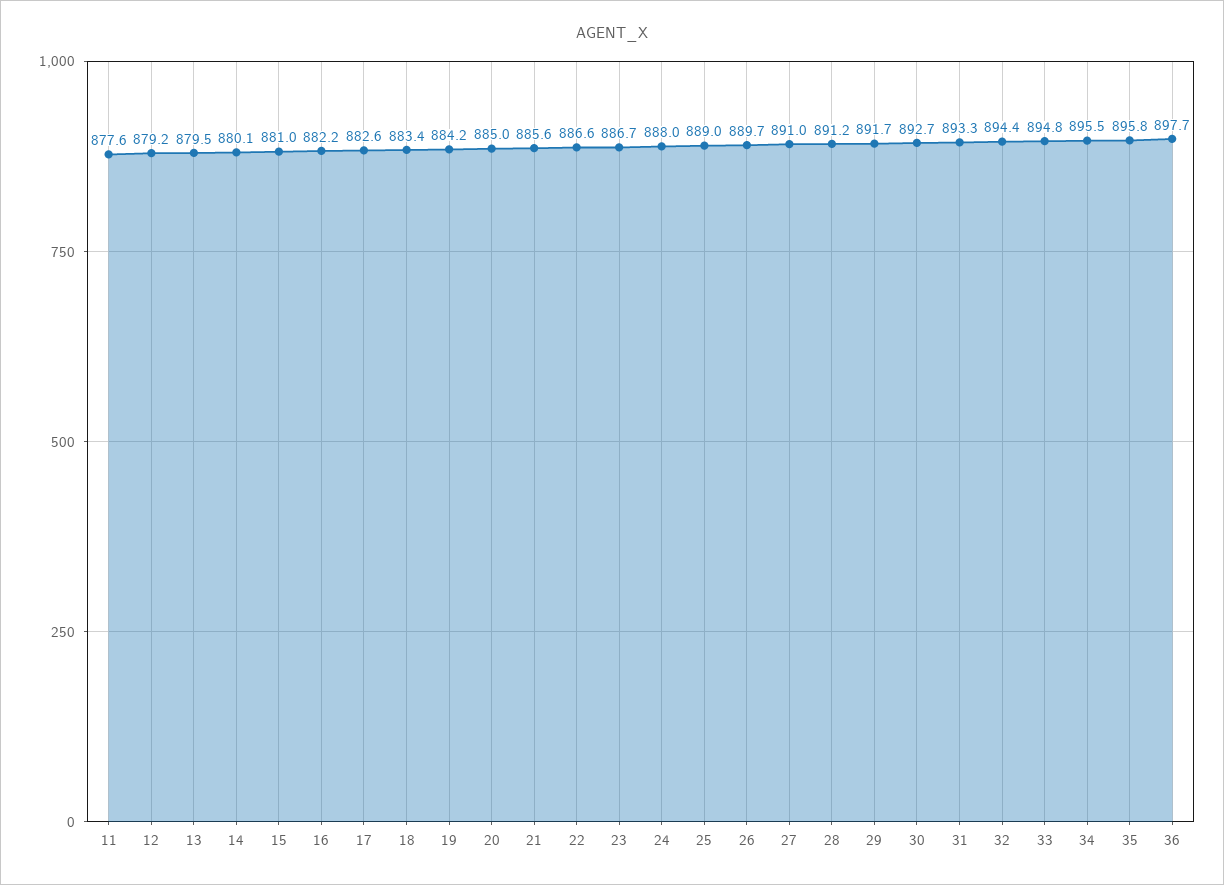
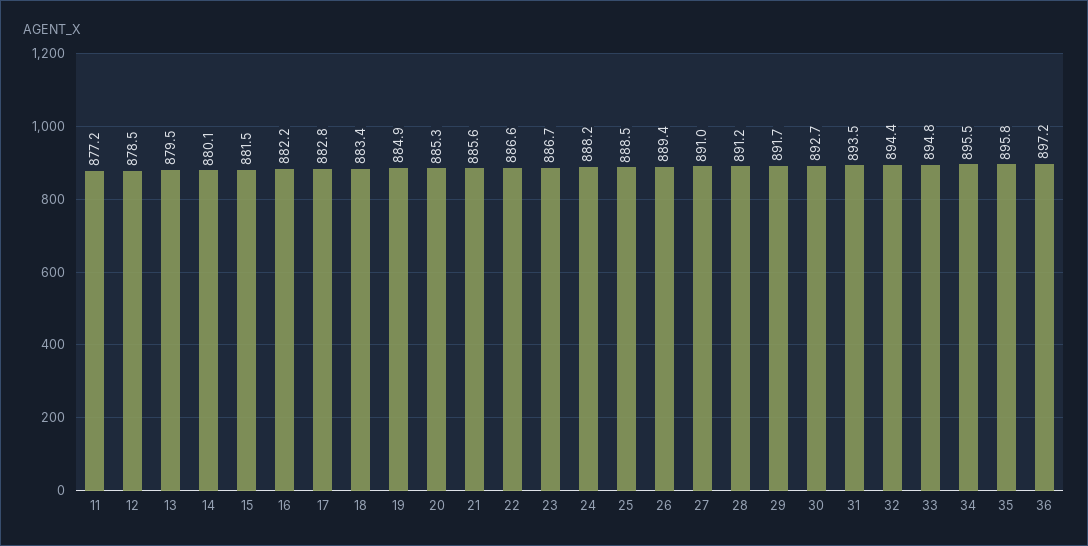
  {
-   "11": 877.6,
+   "11": 877.2,
-   "12": 879.2,
+   "12": 878.5,
    "13": 879.5,
    "14": 880.1,
-   "15": 881,
+   "15": 881.5,
    "16": 882.2,
-   "17": 882.6,
+   "17": 882.8,
    "18": 883.4,
-   "19": 884.2,
+   "19": 884.9,
-   "20": 885,
+   "20": 885.3,
    "21": 885.6,
    "22": 886.6,
    "23": 886.7,
-   "24": 888,
+   "24": 888.2,
-   "25": 889,
+   "25": 888.5,
-   "26": 889.7,
+   "26": 889.4,
    "27": 891,
    "28": 891.2,
    "29": 891.7,
    "30": 892.7,
-   "31": 893.3,
+   "31": 893.5,
    "32": 894.4,
    "33": 894.8,
    "34": 895.5,
    "35": 895.8,
-   "36": 897.7
+   "36": 897.2
  }

